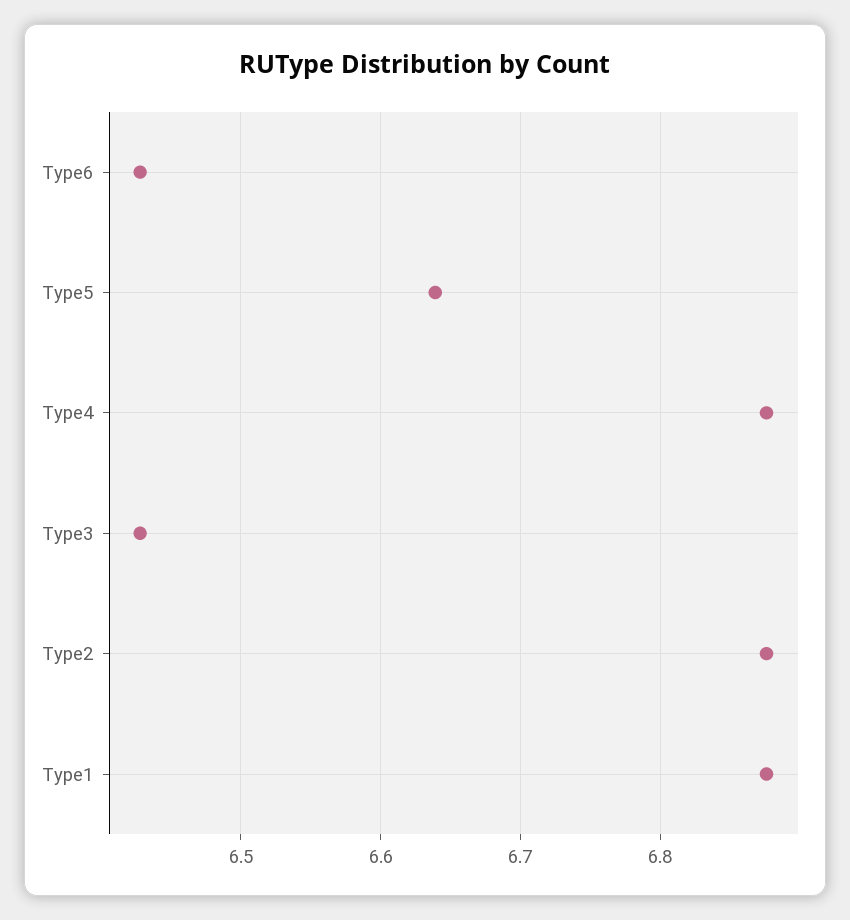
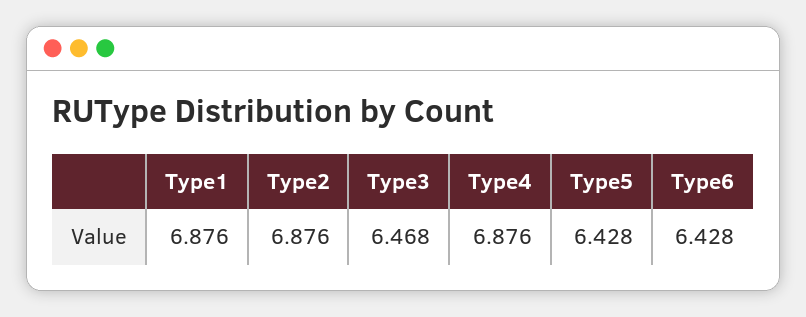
  {
    "Type6": 6.428,
-   "Type5": 6.64,
+   "Type5": 6.428,
    "Type4": 6.876,
-   "Type3": 6.43,
+   "Type3": 6.468,
    "Type2": 6.876,
    "Type1": 6.876
  }

